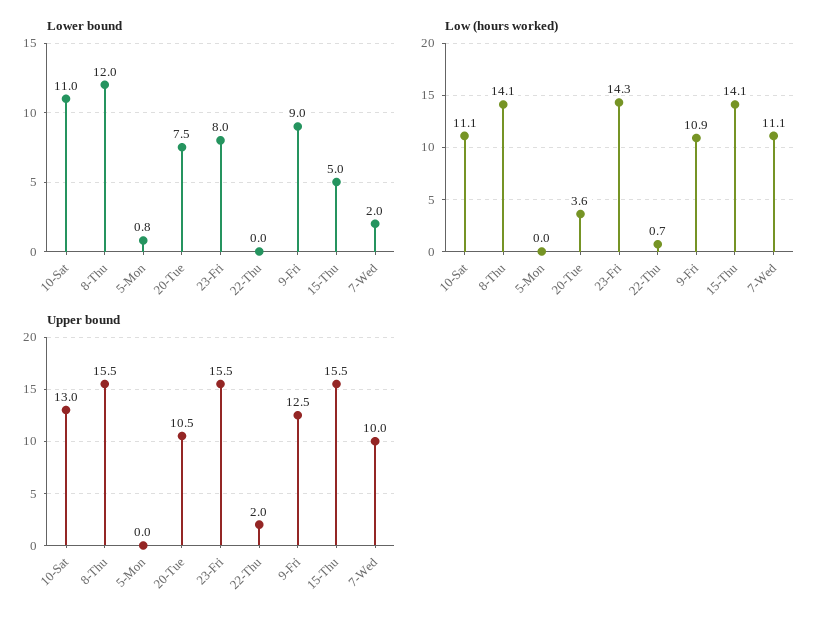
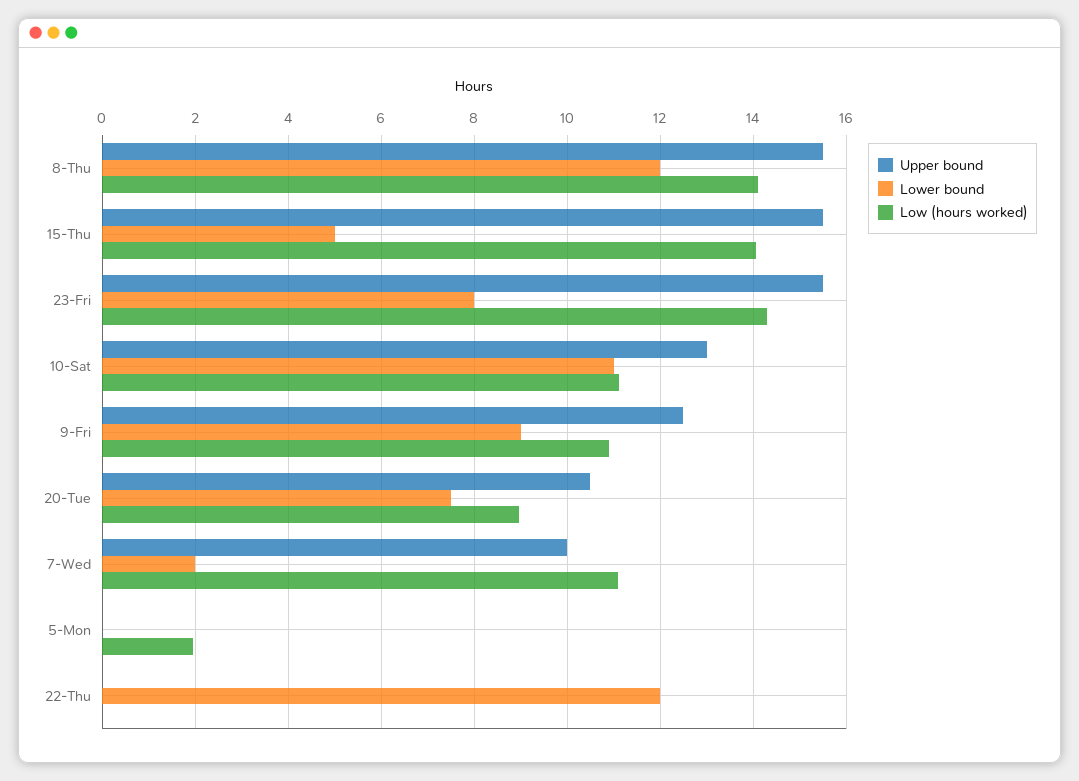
  {
    "Lower bound": {
      "10-Sat": 11,
      "8-Thu": 12,
-     "5-Mon": 0.8,
+     "5-Mon": 0,
      "20-Tue": 7.5,
      "23-Fri": 8,
-     "22-Thu": 0,
+     "22-Thu": 12,
      "9-Fri": 9,
      "15-Thu": 5,
      "7-Wed": 2
    },
    "Low (hours worked)": {
      "10-Sat": 11.1,
      "8-Thu": 14.1,
-     "5-Mon": 0,
+     "5-Mon": 2,
-     "20-Tue": 3.6,
+     "20-Tue": 9,
      "23-Fri": 14.3,
-     "22-Thu": 0.7,
+     "22-Thu": 0,
      "9-Fri": 10.9,
      "15-Thu": 14.1,
      "7-Wed": 11.1
    },
    "Upper bound": {
      "10-Sat": 13,
      "8-Thu": 15.5,
      "5-Mon": 0,
      "20-Tue": 10.5,
      "23-Fri": 15.5,
-     "22-Thu": 2,
+     "22-Thu": 0,
      "9-Fri": 12.5,
      "15-Thu": 15.5,
      "7-Wed": 10
    }
  }

